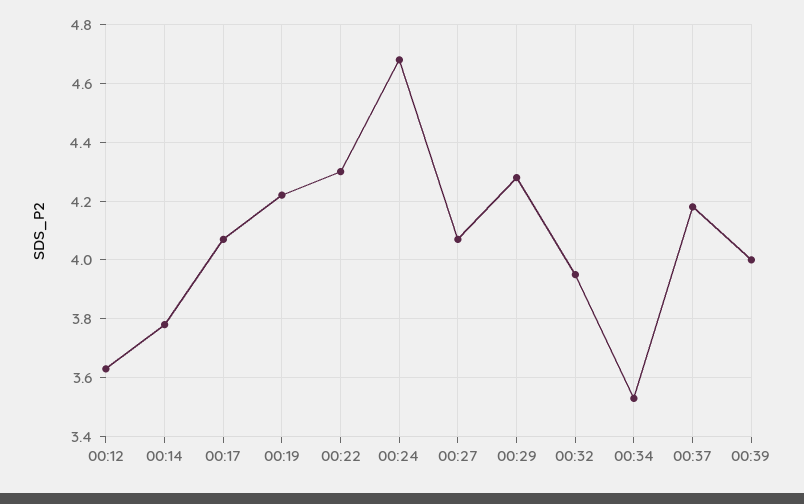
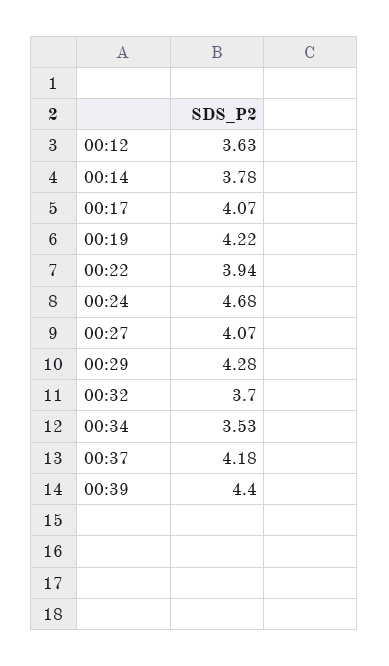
  {
    "00:12": 3.63,
    "00:14": 3.78,
    "00:17": 4.07,
    "00:19": 4.22,
-   "00:22": 4.3,
+   "00:22": 3.94,
    "00:24": 4.68,
    "00:27": 4.07,
    "00:29": 4.28,
-   "00:32": 3.95,
+   "00:32": 3.7,
    "00:34": 3.53,
    "00:37": 4.18,
-   "00:39": 4
+   "00:39": 4.4
  }

